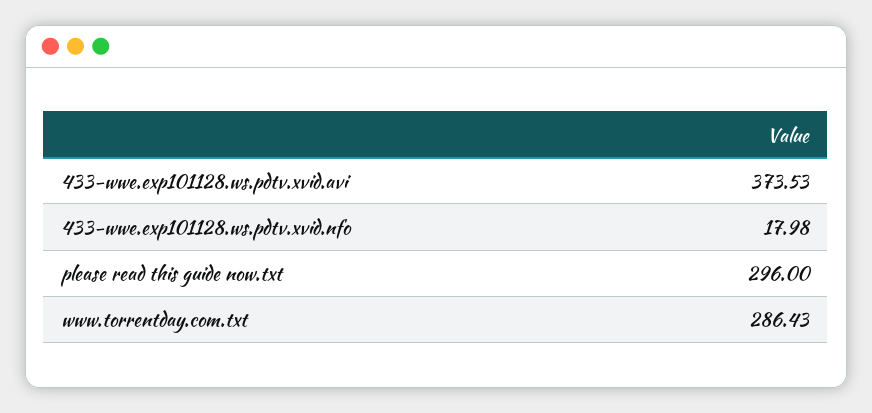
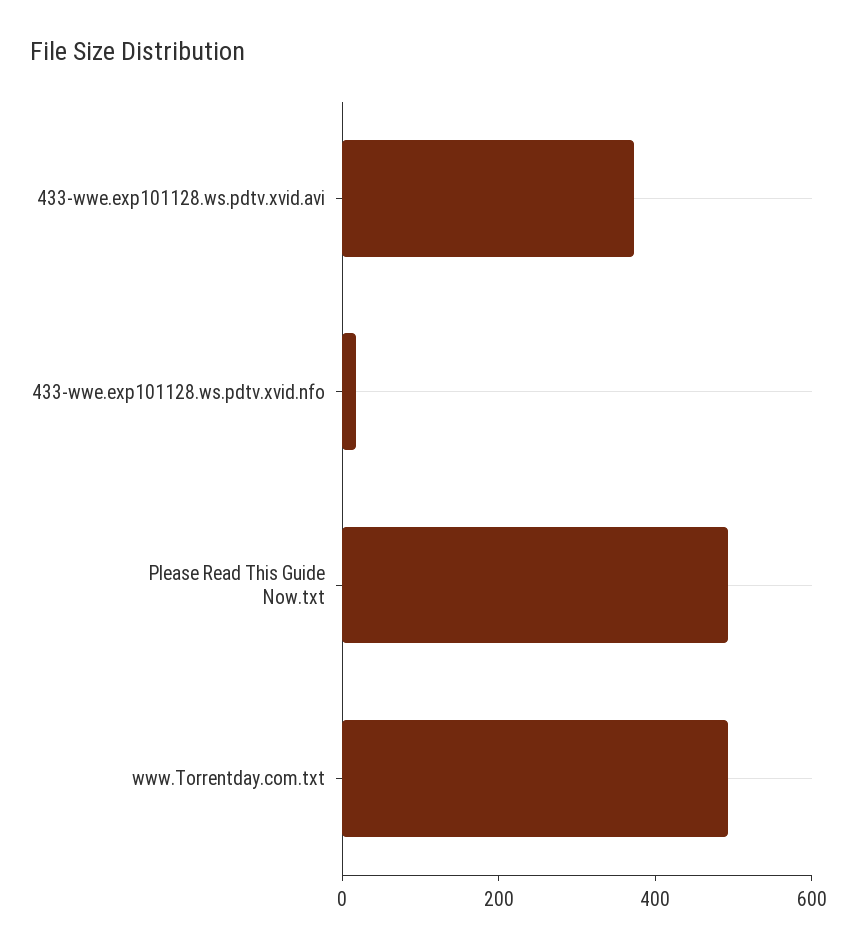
  {
    "433-wwe.exp101128.ws.pdtv.xvid.avi": 373.53,
    "433-wwe.exp101128.ws.pdtv.xvid.nfo": 17.98,
-   "please read this guide now.txt": 296,
+   "please read this guide now.txt": 500,
-   "www.torrentday.com.txt": 286.43
+   "www.torrentday.com.txt": 500
  }

